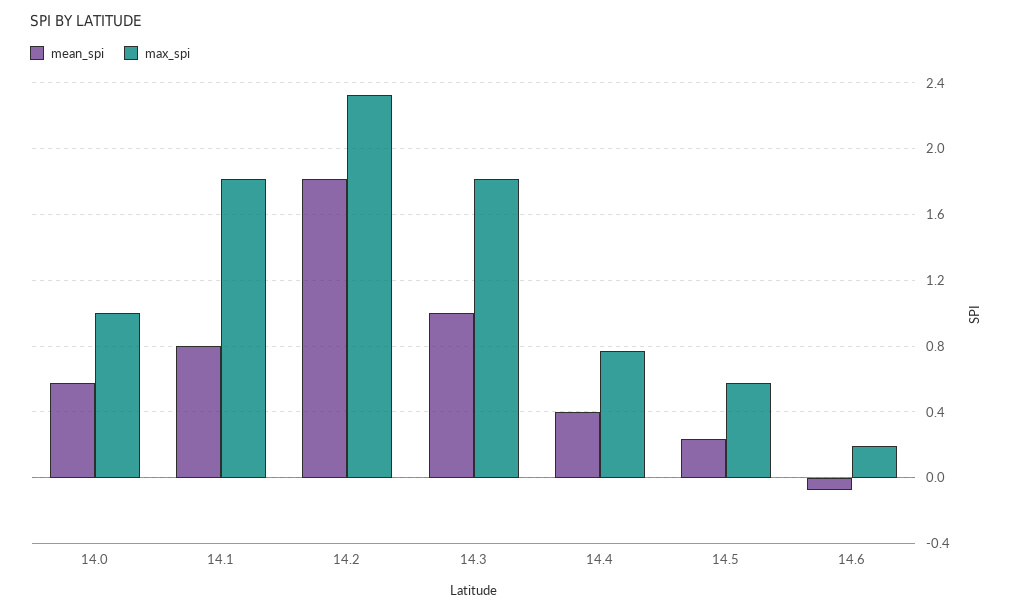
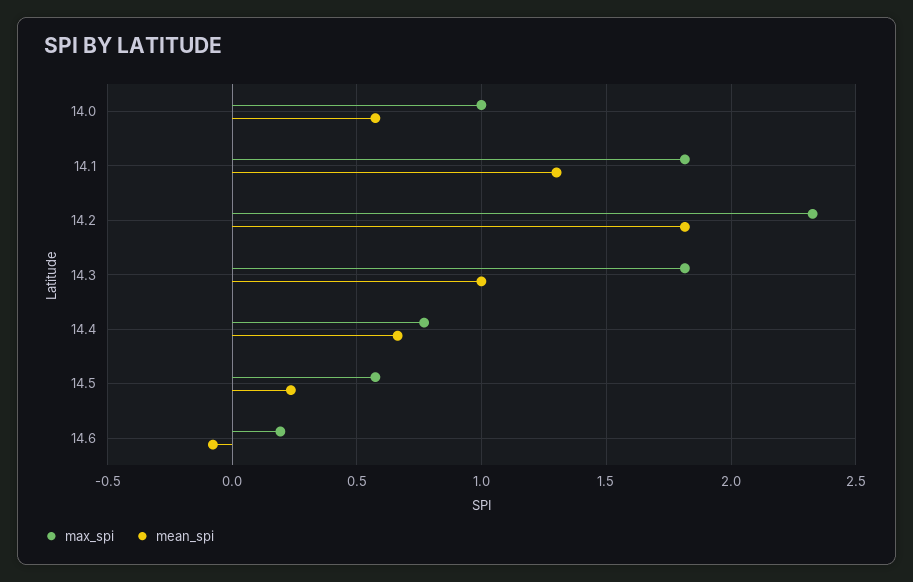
  {
    "mean_spi": {
      "14.0": 0.55,
-     "14.1": 0.8,
+     "14.1": 1.3,
      "14.2": 1.8,
      "14.3": 1,
-     "14.4": 0.4,
+     "14.4": 0.65,
      "14.5": 0.25,
      "14.6": -0.1
    },
    "max_spi": {
      "14.0": 1,
      "14.1": 1.8,
      "14.2": 2.35,
      "14.3": 1.8,
      "14.4": 0.75,
      "14.5": 0.55,
      "14.6": 0.2
    }
  }

